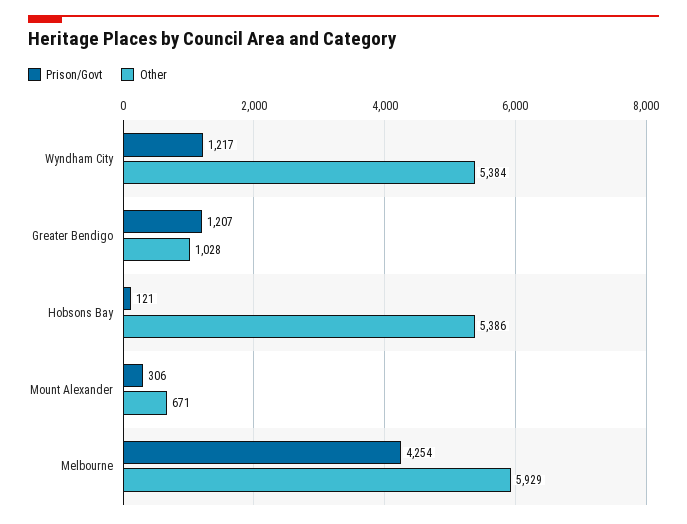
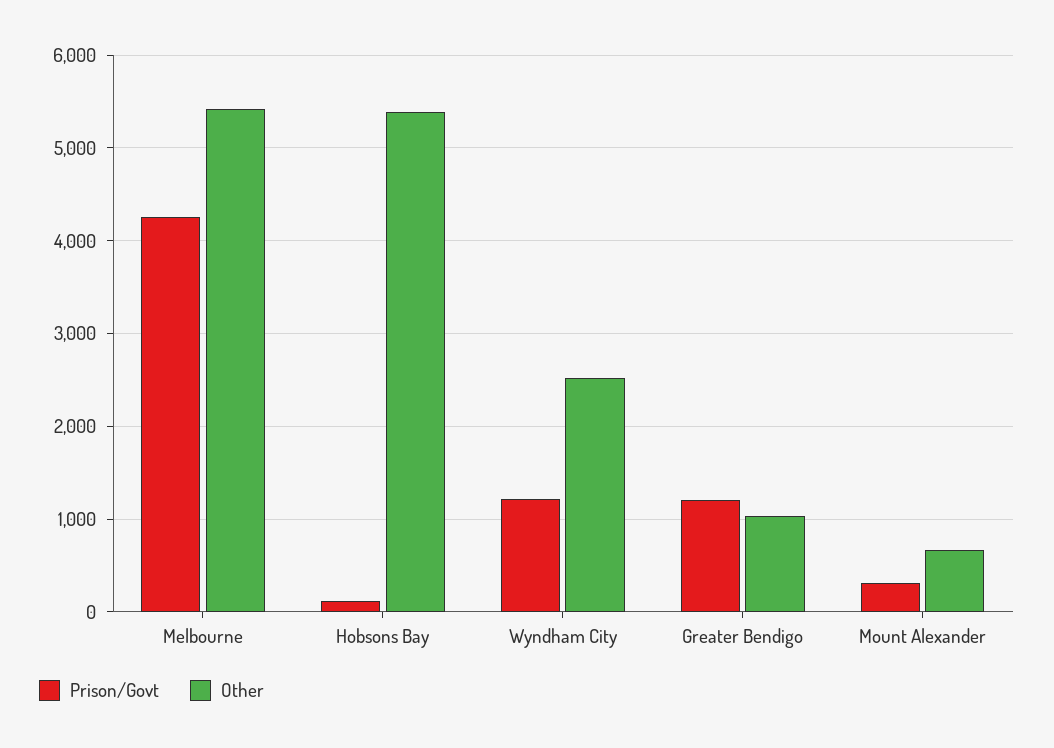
  {
    "Prison/Govt": {
      "Wyndham City": 1217,
      "Greater Bendigo": 1207,
      "Hobsons Bay": 121,
      "Mount Alexander": 306,
      "Melbourne": 4254
    },
    "Other": {
-     "Wyndham City": 5384,
+     "Wyndham City": 2500,
      "Greater Bendigo": 1028,
      "Hobsons Bay": 5386,
      "Mount Alexander": 671,
-     "Melbourne": 5929
+     "Melbourne": 5400
    }
  }

